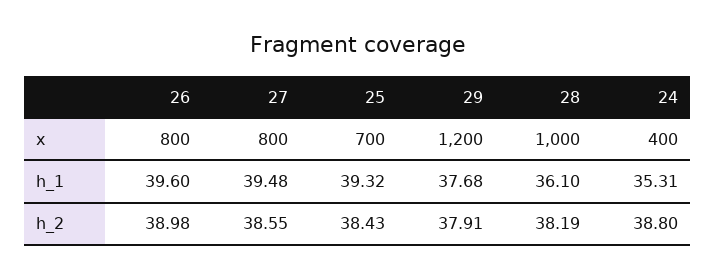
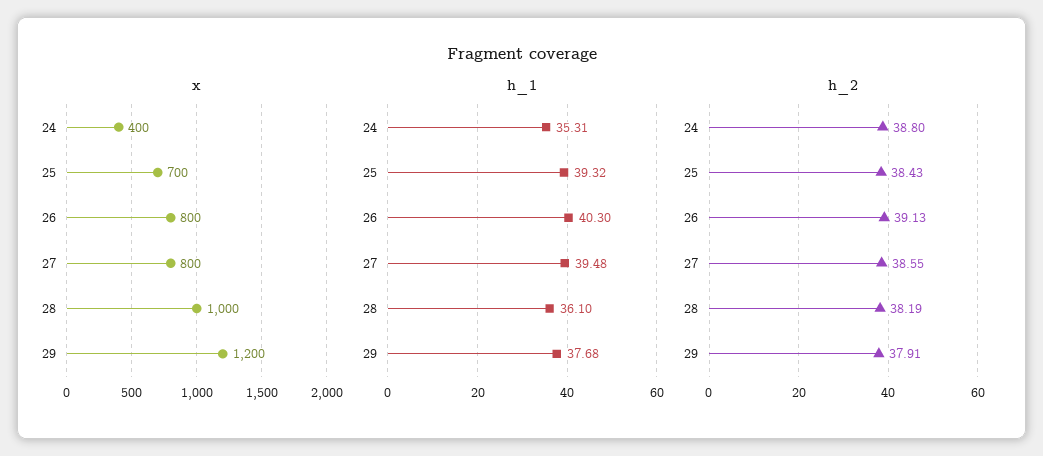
  {
    "x": {
      "26": 800,
      "27": 800,
      "25": 700,
      "29": 1200,
      "28": 1000,
      "24": 400
    },
    "h_1": {
-     "26": 39.6,
+     "26": 40.3,
      "27": 39.48,
      "25": 39.32,
      "29": 37.68,
      "28": 36.1,
      "24": 35.31
    },
    "h_2": {
-     "26": 38.98,
+     "26": 39.13,
      "27": 38.55,
      "25": 38.43,
      "29": 37.91,
      "28": 38.19,
      "24": 38.8
    }
  }

